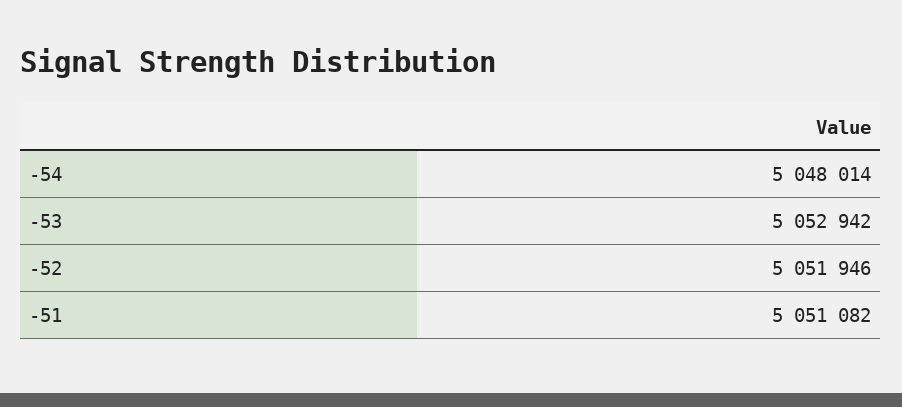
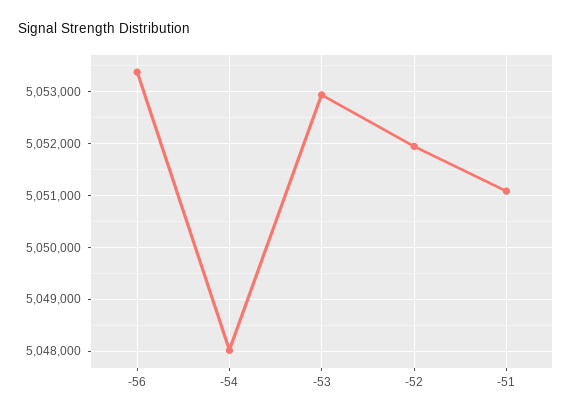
  {
    "-54": 5048014,
    "-53": 5052942,
    "-52": 5051946,
-   "-51": 5051082
+   "-51": 5051082,
+   "-56": 5053400
  }

